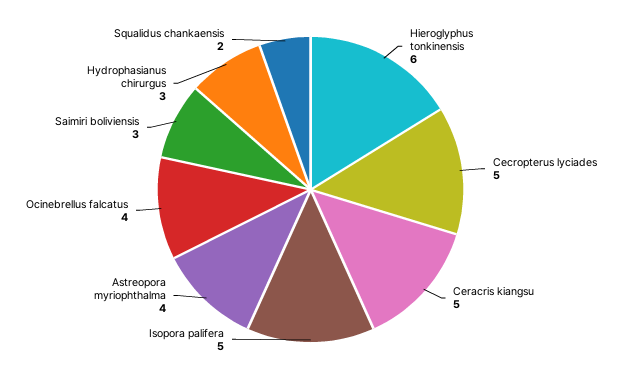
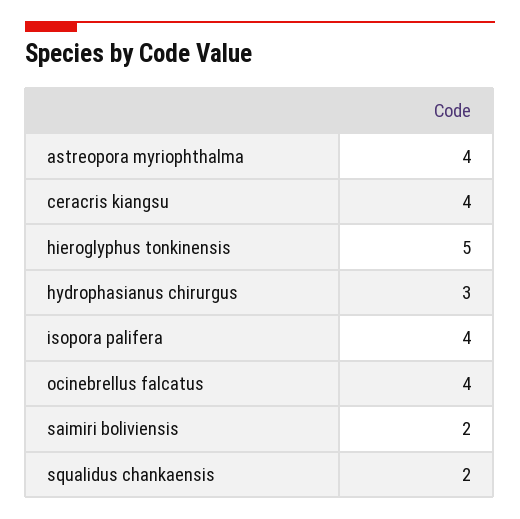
  {
-   "Hieroglyphus tonkinensis": 6,
+   "Hieroglyphus tonkinensis": 5,
-   "Cecropterus lyciades": 5,
-   "Ceracris kiangsu": 5,
+   "Ceracris kiangsu": 4,
-   "Isopora palifera": 5,
+   "Isopora palifera": 4,
    "Astreopora myriophthalma": 4,
    "Ocinebrellus falcatus": 4,
-   "Saimiri boliviensis": 3,
+   "Saimiri boliviensis": 2,
    "Hydrophasianus chirurgus": 3,
    "Squalidus chankaensis": 2
  }

